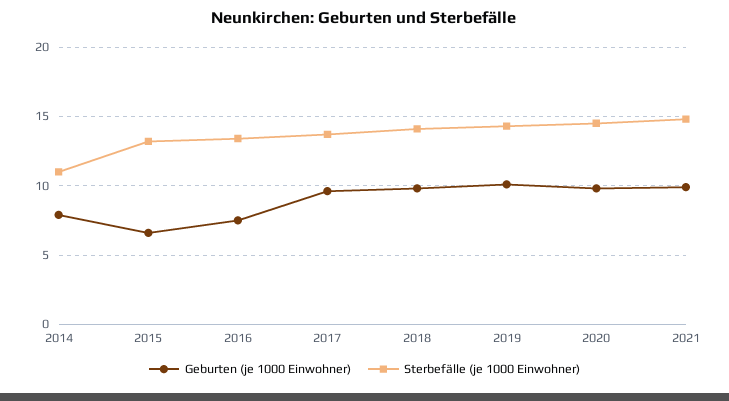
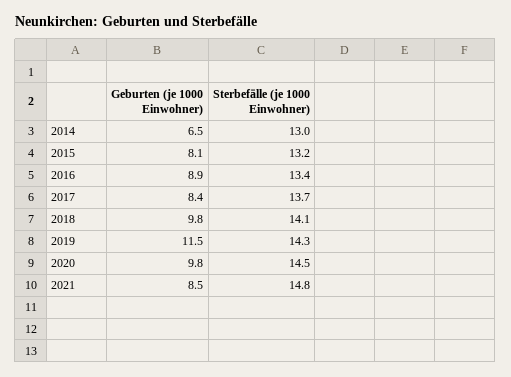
  {
    "Geburten (je 1000 Einwohner)": {
-     "2014": 8,
+     "2014": 6.5,
-     "2015": 6.5,
+     "2015": 8.1,
-     "2016": 7.5,
+     "2016": 8.9,
-     "2017": 9.5,
+     "2017": 8.4,
      "2018": 9.8,
-     "2019": 10,
+     "2019": 11.5,
      "2020": 9.8,
-     "2021": 10
+     "2021": 8.5
    },
    "Sterbefälle (je 1000 Einwohner)": {
-     "2014": 11,
+     "2014": 13,
      "2015": 13.2,
      "2016": 13.4,
      "2017": 13.7,
      "2018": 14.1,
      "2019": 14.3,
      "2020": 14.5,
      "2021": 14.8
    }
  }

